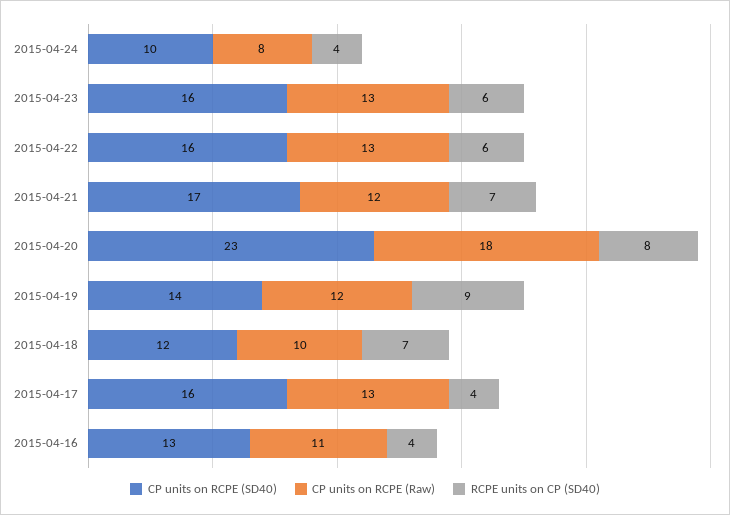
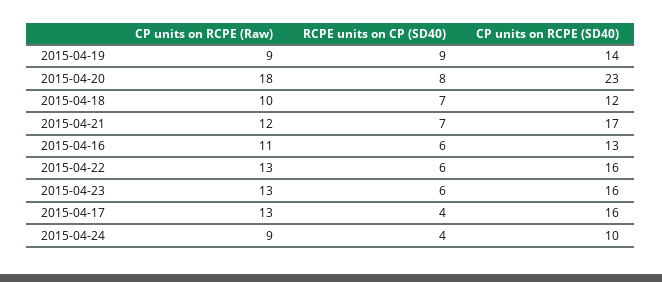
  {
    "CP units on RCPE (SD40)": {
      "2015-04-24": 10,
      "2015-04-23": 16,
      "2015-04-22": 16,
      "2015-04-21": 17,
      "2015-04-20": 23,
      "2015-04-19": 14,
      "2015-04-18": 12,
      "2015-04-17": 16,
      "2015-04-16": 13
    },
    "CP units on RCPE (Raw)": {
-     "2015-04-24": 8,
+     "2015-04-24": 9,
      "2015-04-23": 13,
      "2015-04-22": 13,
      "2015-04-21": 12,
      "2015-04-20": 18,
-     "2015-04-19": 12,
+     "2015-04-19": 9,
      "2015-04-18": 10,
      "2015-04-17": 13,
      "2015-04-16": 11
    },
    "RCPE units on CP (SD40)": {
      "2015-04-24": 4,
      "2015-04-23": 6,
      "2015-04-22": 6,
      "2015-04-21": 7,
      "2015-04-20": 8,
      "2015-04-19": 9,
      "2015-04-18": 7,
      "2015-04-17": 4,
-     "2015-04-16": 4
+     "2015-04-16": 6
    }
  }

